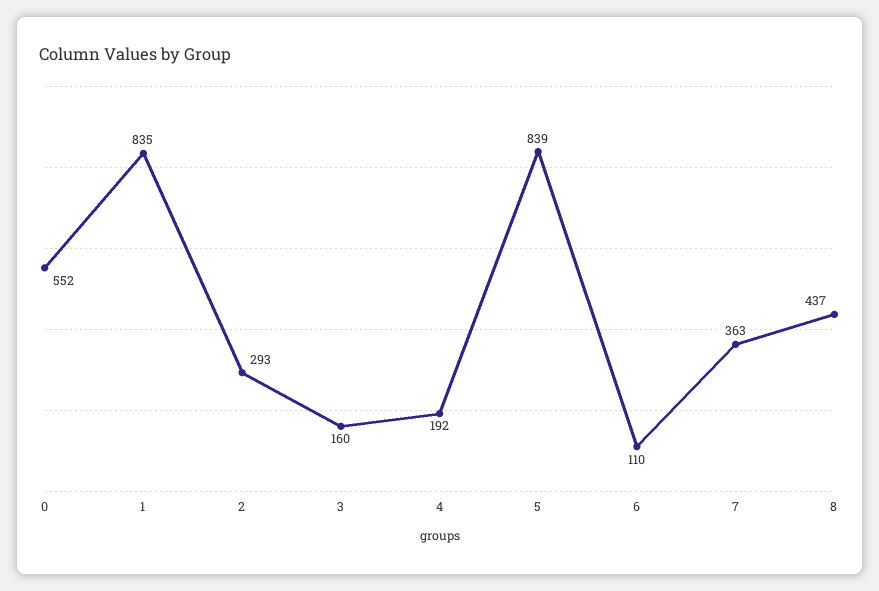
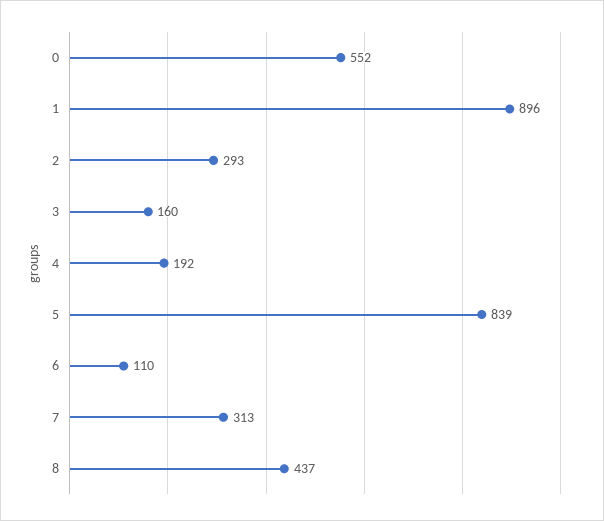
  {
    "0": 552,
-   "1": 835,
+   "1": 896,
    "2": 293,
    "3": 160,
    "4": 192,
    "5": 839,
    "6": 110,
-   "7": 363,
+   "7": 313,
    "8": 437
  }

